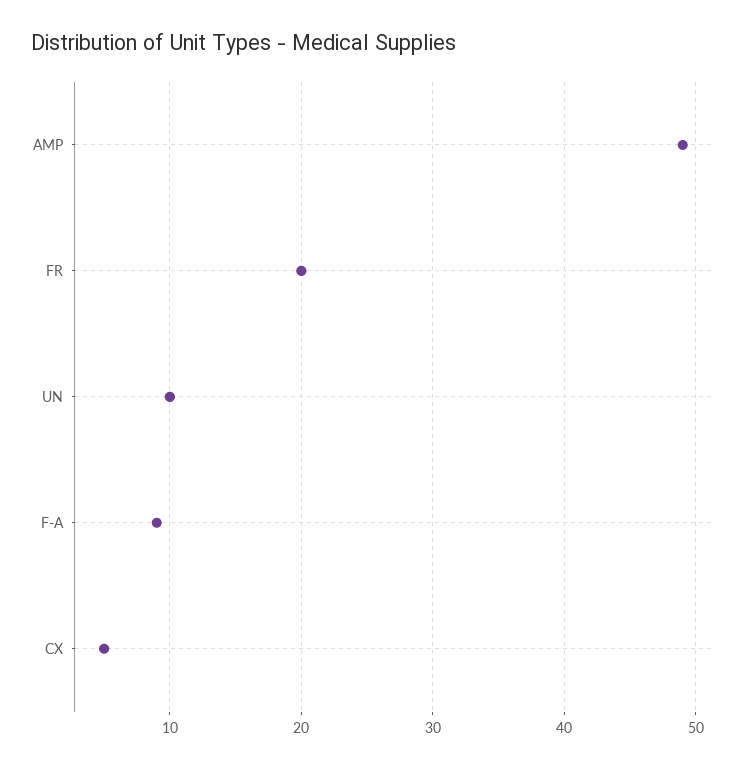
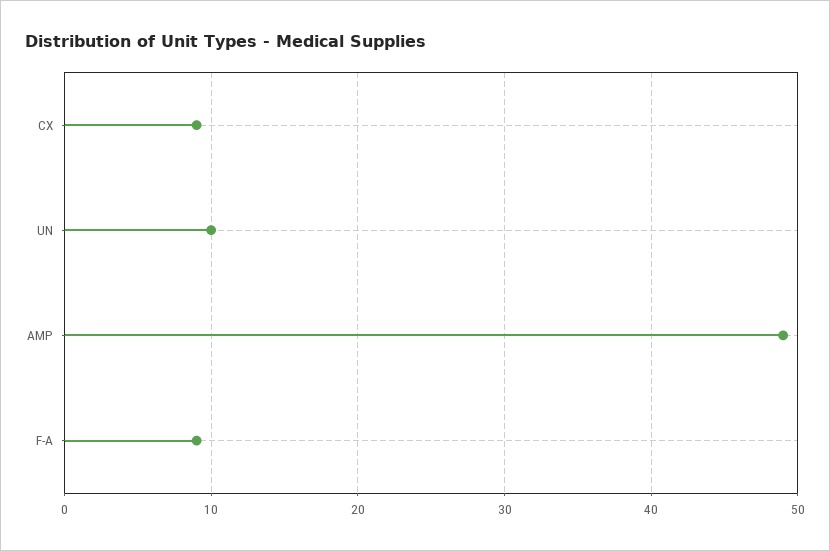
  {
    "AMP": 49,
-   "FR": 20,
    "UN": 10,
    "F-A": 9,
-   "CX": 5
+   "CX": 9
  }

